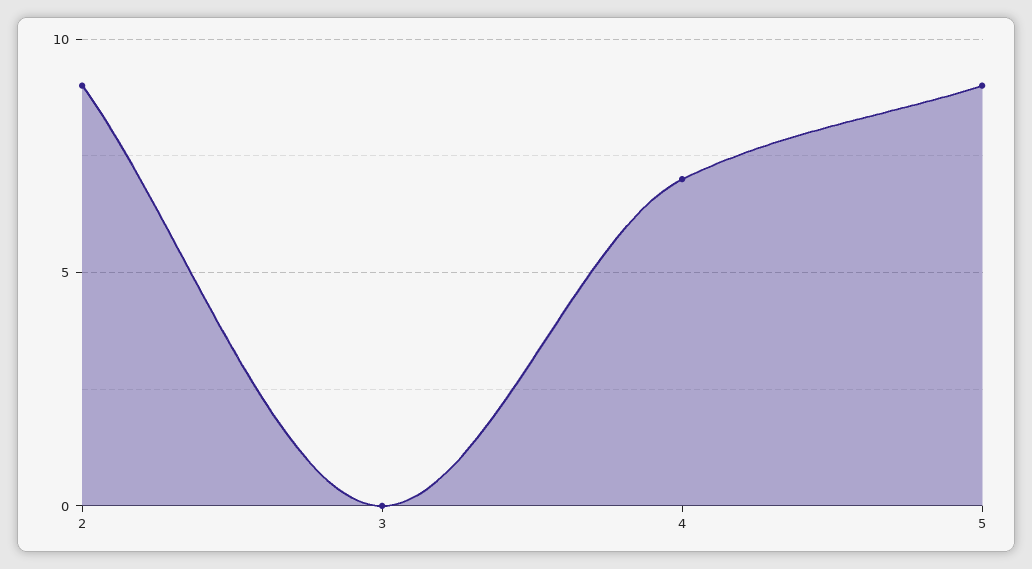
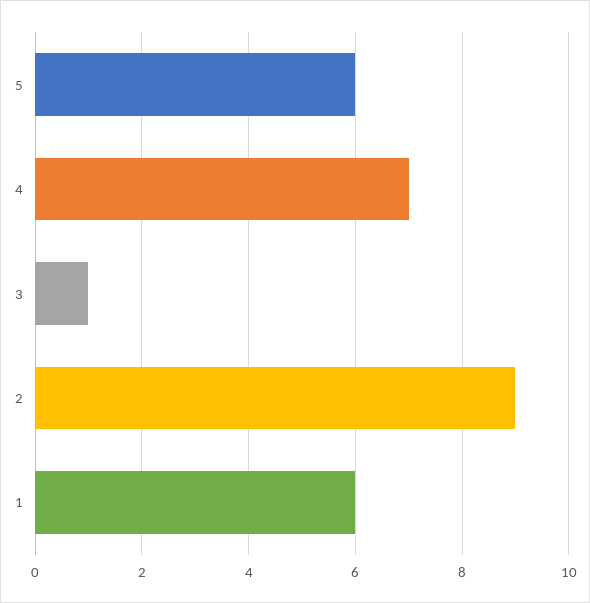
  {
    "2": 9,
-   "3": 0,
+   "3": 1,
    "4": 7,
-   "5": 9
+   "5": 6,
+   "1": 6
  }

